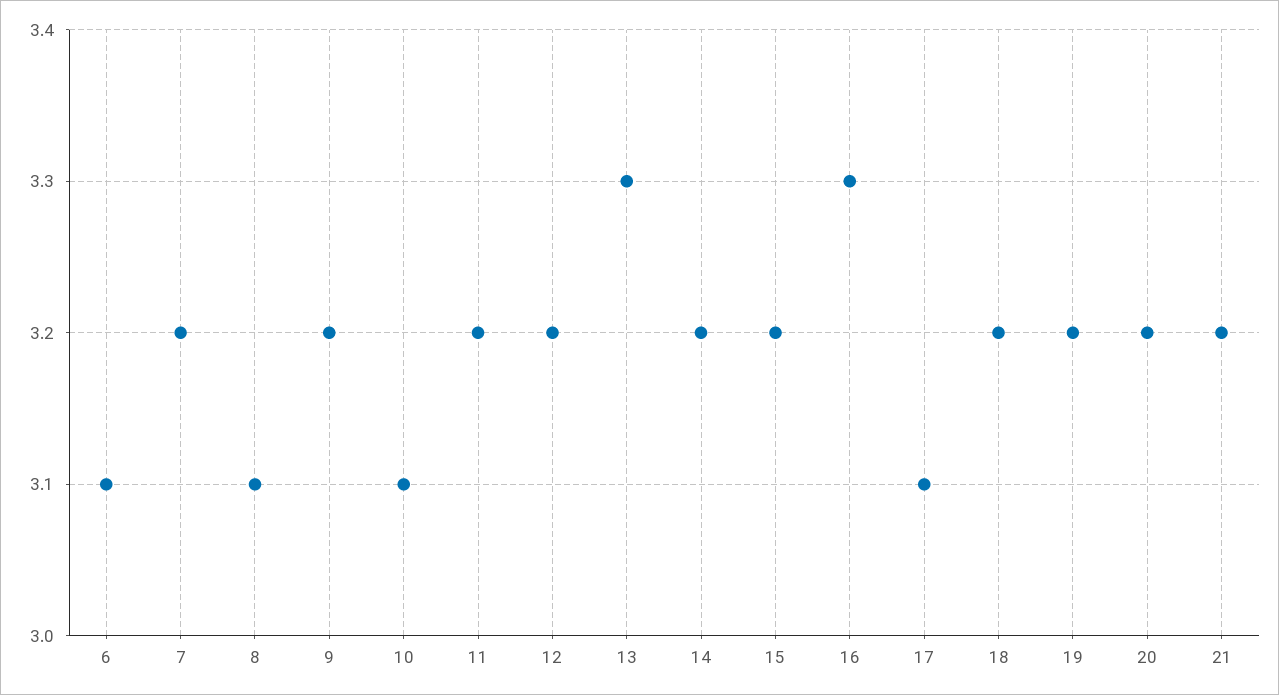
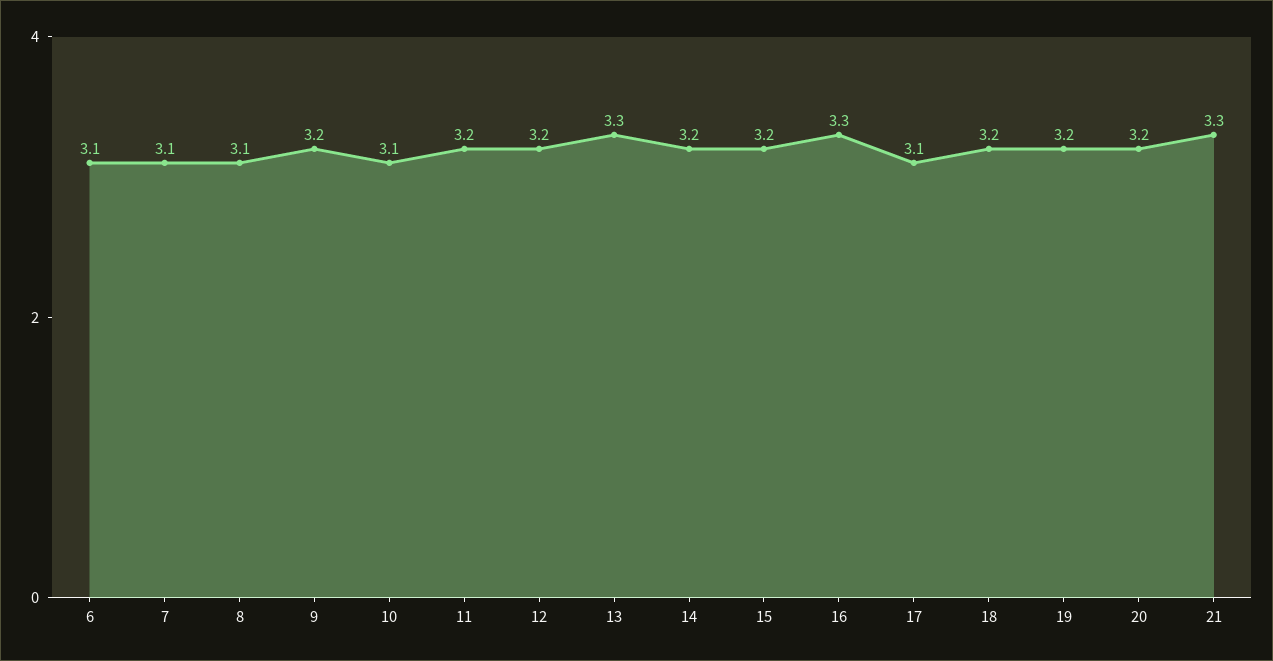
  {
    "6": 3.1,
-   "7": 3.2,
+   "7": 3.1,
    "8": 3.1,
    "9": 3.2,
    "10": 3.1,
    "11": 3.2,
    "12": 3.2,
    "13": 3.3,
    "14": 3.2,
    "15": 3.2,
    "16": 3.3,
    "17": 3.1,
    "18": 3.2,
    "19": 3.2,
    "20": 3.2,
-   "21": 3.2
+   "21": 3.3
  }

